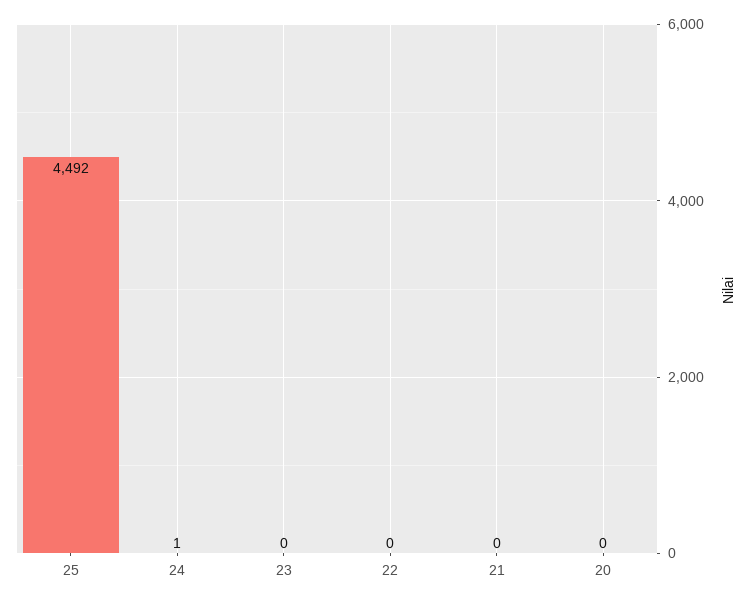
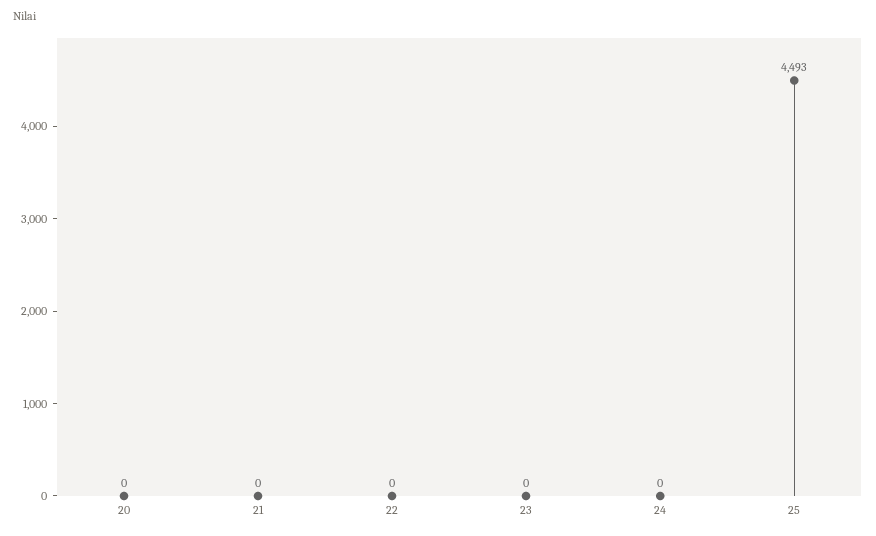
  {
-   "25": 4492,
+   "25": 4493,
-   "24": 1,
+   "24": 0,
    "23": 0,
    "22": 0,
    "21": 0,
    "20": 0
  }

